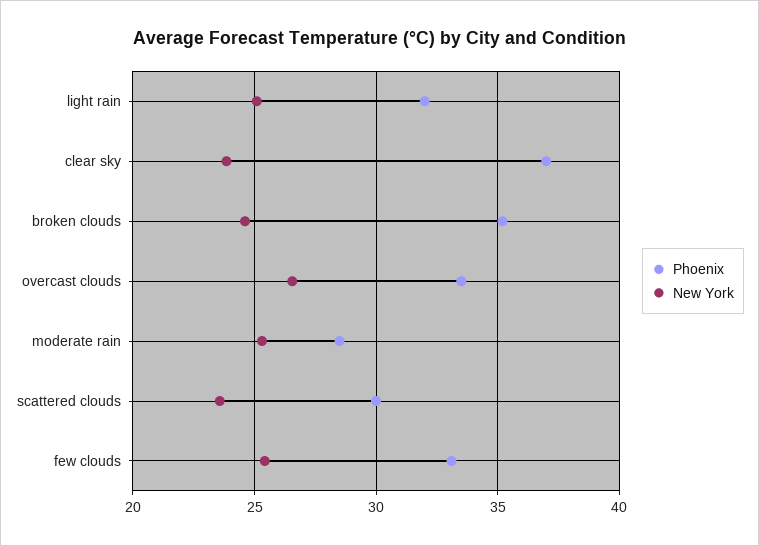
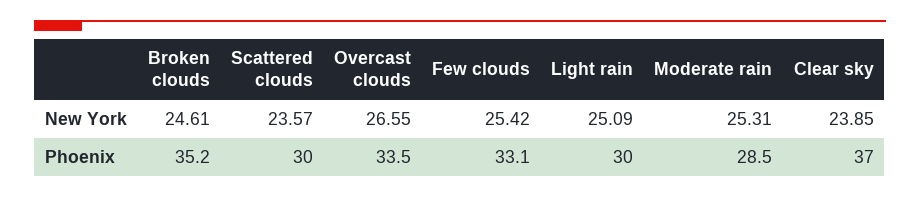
  {
    "Phoenix": {
-     "light rain": 32,
+     "light rain": 30,
      "clear sky": 37,
      "broken clouds": 35.2,
      "overcast clouds": 33.5,
      "moderate rain": 28.5,
      "scattered clouds": 30,
      "few clouds": 33.1
    },
    "New York": {
      "light rain": 25.09,
      "clear sky": 23.85,
      "broken clouds": 24.61,
      "overcast clouds": 26.55,
      "moderate rain": 25.31,
      "scattered clouds": 23.57,
      "few clouds": 25.42
    }
  }

